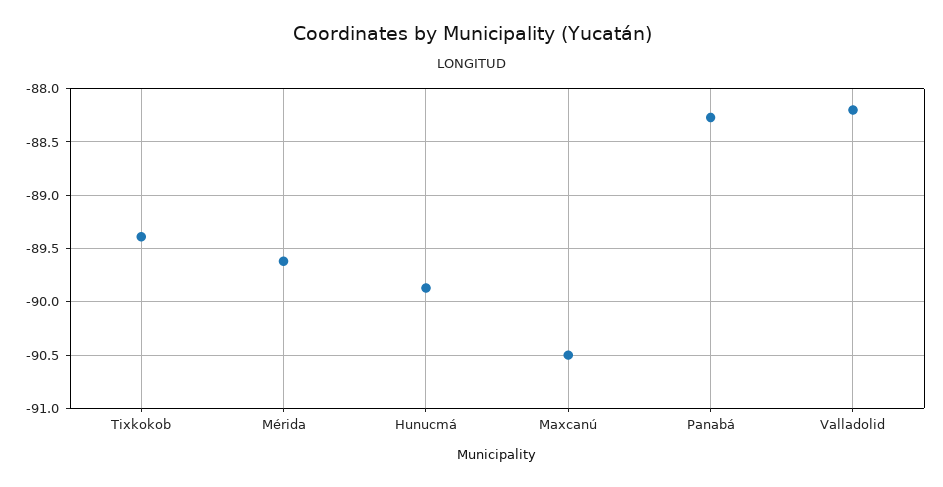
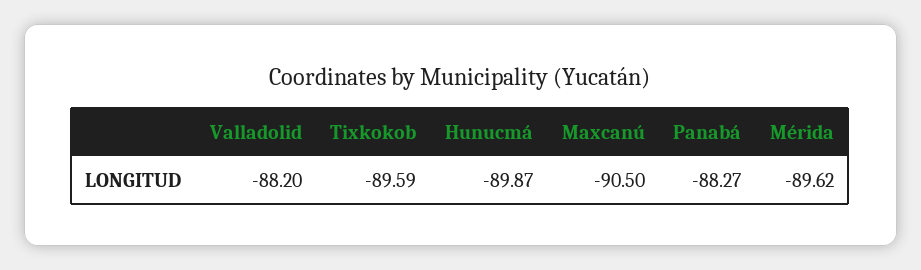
  {
-   "Tixkokob": -89.4,
+   "Tixkokob": -89.59,
    "Mérida": -89.62,
    "Hunucmá": -89.87,
    "Maxcanú": -90.5,
    "Panabá": -88.27,
    "Valladolid": -88.2
  }

